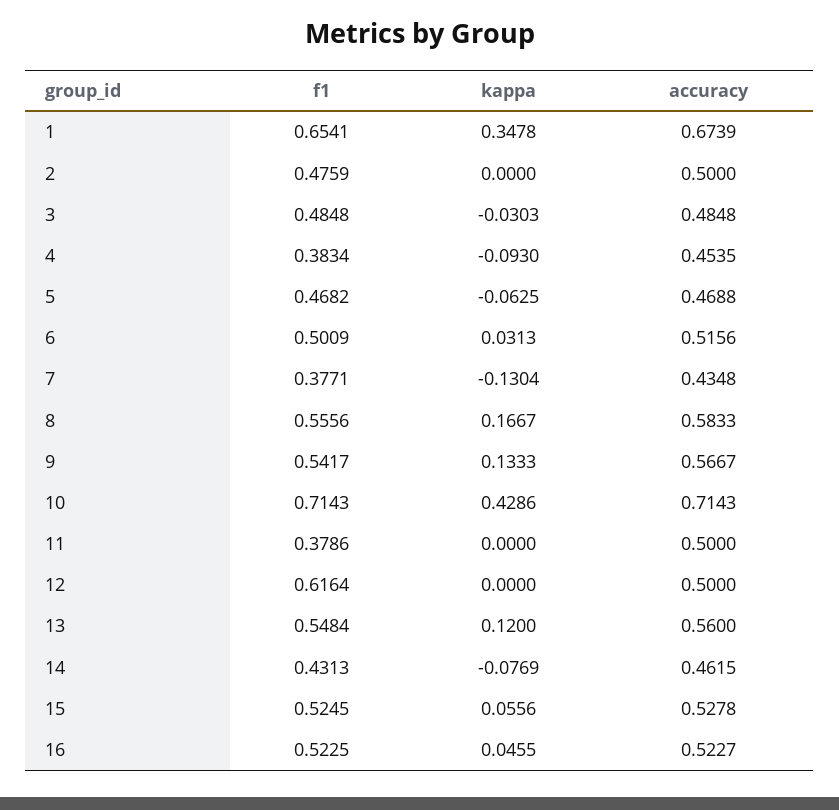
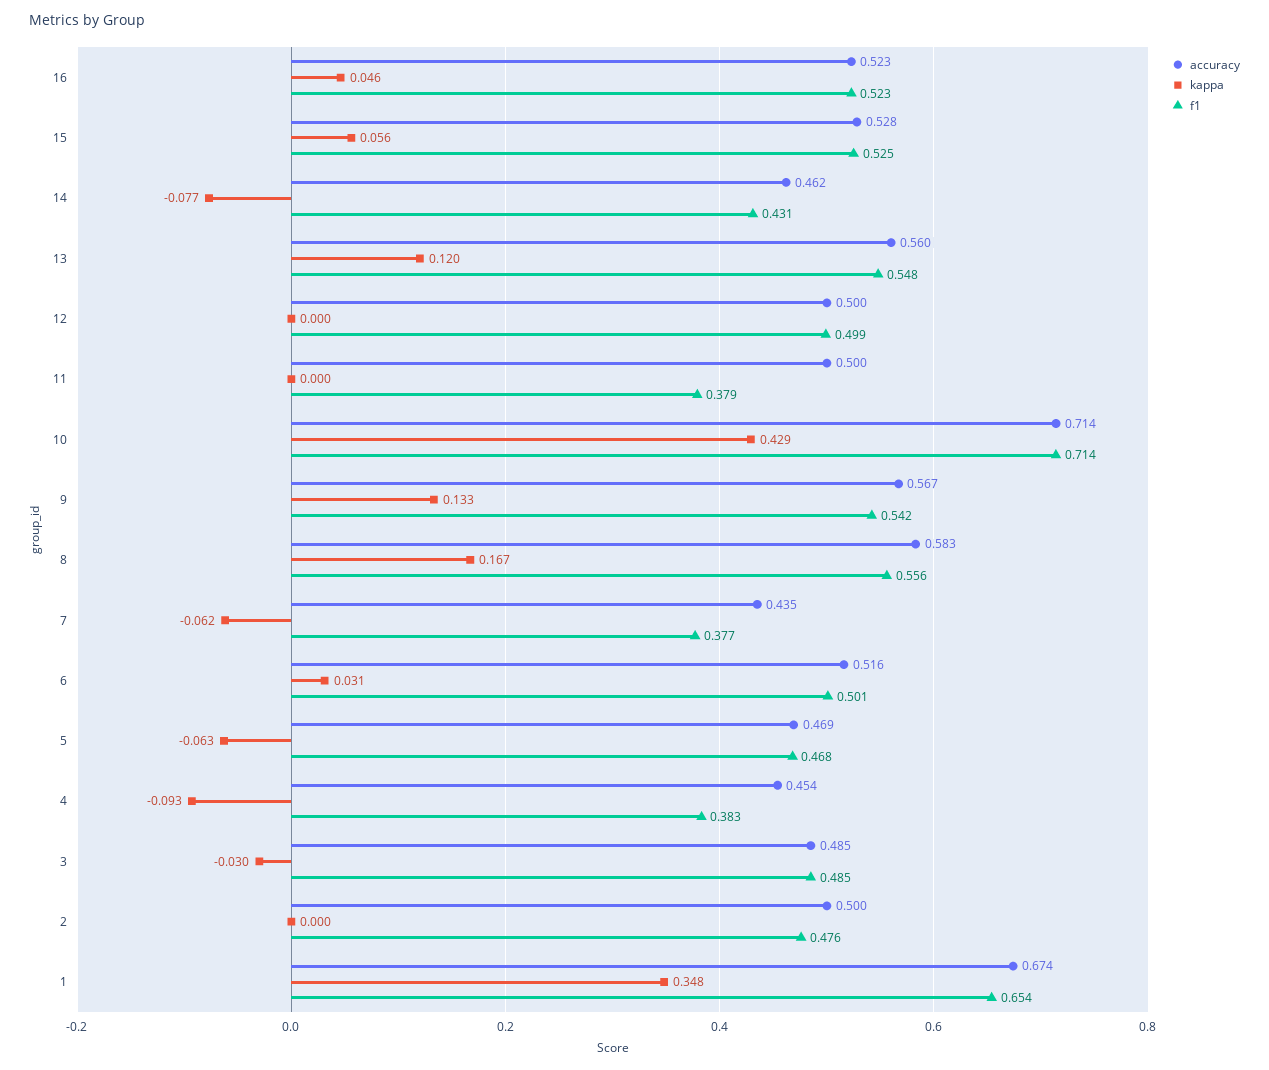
  {
    "f1": {
      "1": 0.6541,
      "2": 0.4759,
      "3": 0.4848,
      "4": 0.3834,
      "5": 0.4682,
      "6": 0.5009,
      "7": 0.3771,
      "8": 0.5556,
      "9": 0.5417,
      "10": 0.7143,
      "11": 0.3786,
-     "12": 0.6164,
+     "12": 0.499,
      "13": 0.5484,
      "14": 0.4313,
      "15": 0.5245,
      "16": 0.5225
    },
    "kappa": {
      "1": 0.3478,
      "2": 0,
      "3": -0.0303,
      "4": -0.093,
      "5": -0.0625,
      "6": 0.0313,
-     "7": -0.1304,
+     "7": -0.062,
      "8": 0.1667,
      "9": 0.1333,
      "10": 0.4286,
      "11": 0,
      "12": 0,
      "13": 0.12,
      "14": -0.0769,
      "15": 0.0556,
      "16": 0.0455
    },
    "accuracy": {
      "1": 0.6739,
      "2": 0.5,
      "3": 0.4848,
      "4": 0.4535,
      "5": 0.4688,
      "6": 0.5156,
      "7": 0.4348,
      "8": 0.5833,
      "9": 0.5667,
      "10": 0.7143,
      "11": 0.5,
      "12": 0.5,
      "13": 0.56,
      "14": 0.4615,
      "15": 0.5278,
      "16": 0.5227
    }
  }

